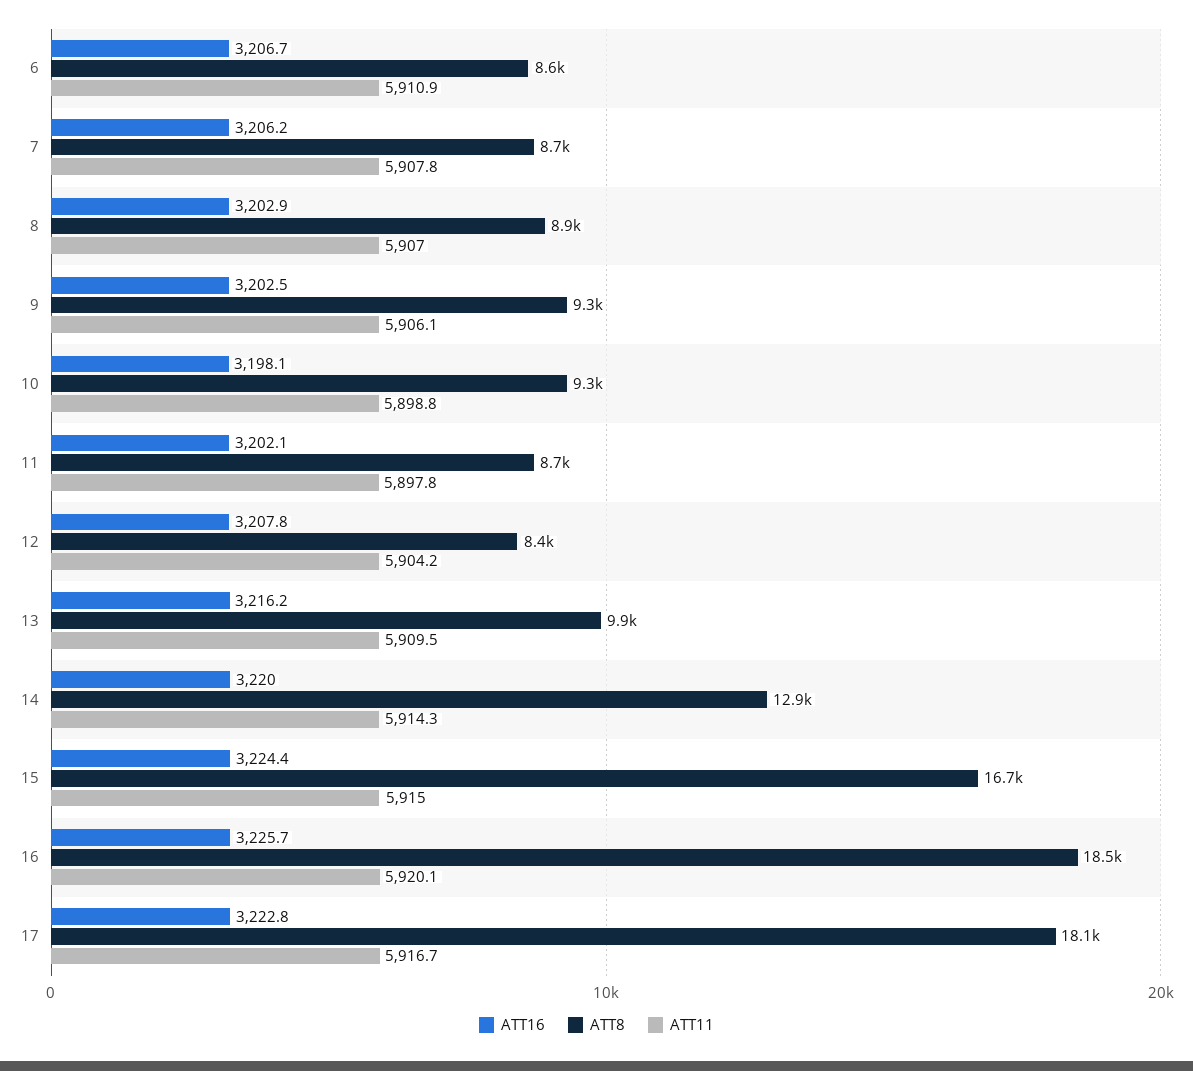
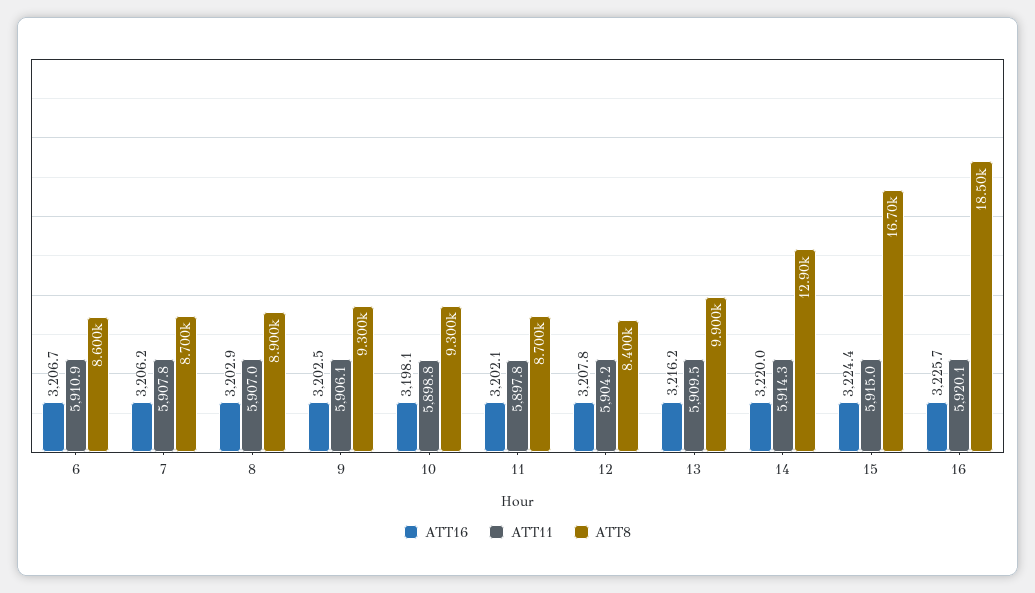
  {
    "ATT16": {
      "6": 3206.7,
      "7": 3206.2,
      "8": 3202.9,
      "9": 3202.5,
      "10": 3198.1,
      "11": 3202.1,
      "12": 3207.8,
      "13": 3216.2,
      "14": 3220,
      "15": 3224.4,
-     "16": 3225.7,
+     "16": 3225.7
-     "17": 3222.8
    },
    "ATT8": {
      "6": 8600,
      "7": 8700,
      "8": 8900,
      "9": 9300,
      "10": 9300,
      "11": 8700,
      "12": 8400,
      "13": 9900,
      "14": 12900,
      "15": 16700,
-     "16": 18500,
+     "16": 18500
-     "17": 18100
    },
    "ATT11": {
      "6": 5910.9,
      "7": 5907.8,
      "8": 5907,
      "9": 5906.1,
      "10": 5898.8,
      "11": 5897.8,
      "12": 5904.2,
      "13": 5909.5,
      "14": 5914.3,
      "15": 5915,
-     "16": 5920.1,
+     "16": 5920.1
-     "17": 5916.7
    }
  }

